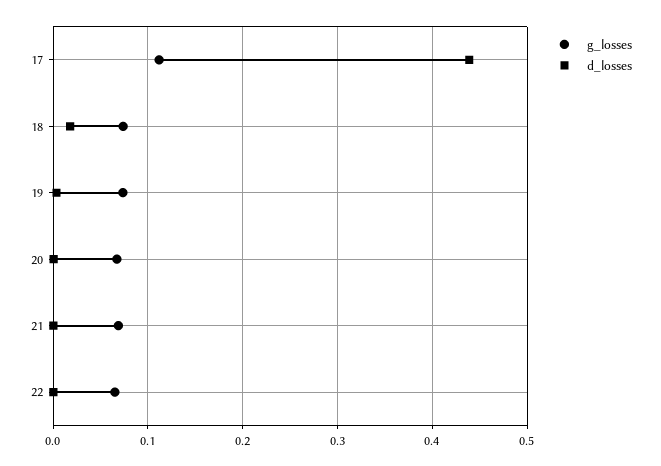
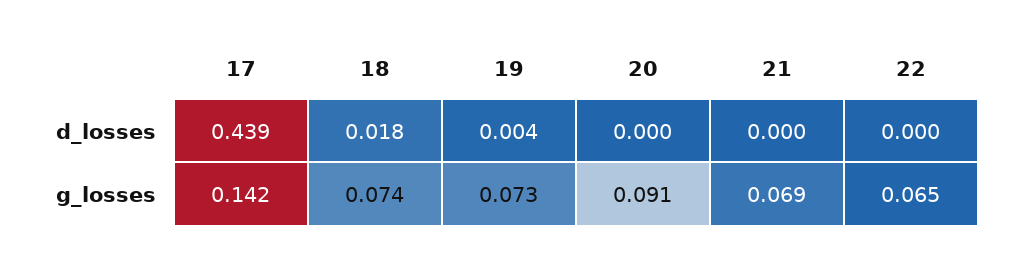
  {
    "g_losses": {
-     "17": 0.11,
+     "17": 0.142,
      "18": 0.074,
      "19": 0.073,
-     "20": 0.07,
+     "20": 0.091,
      "21": 0.069,
      "22": 0.065
    },
    "d_losses": {
      "17": 0.439,
      "18": 0.018,
      "19": 0.004,
      "20": 0,
      "21": 0,
      "22": 0
    }
  }

